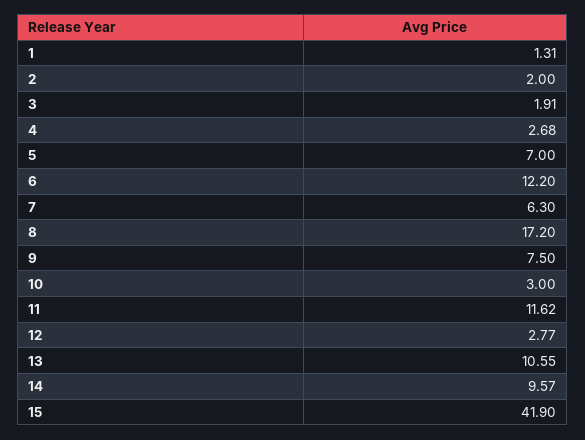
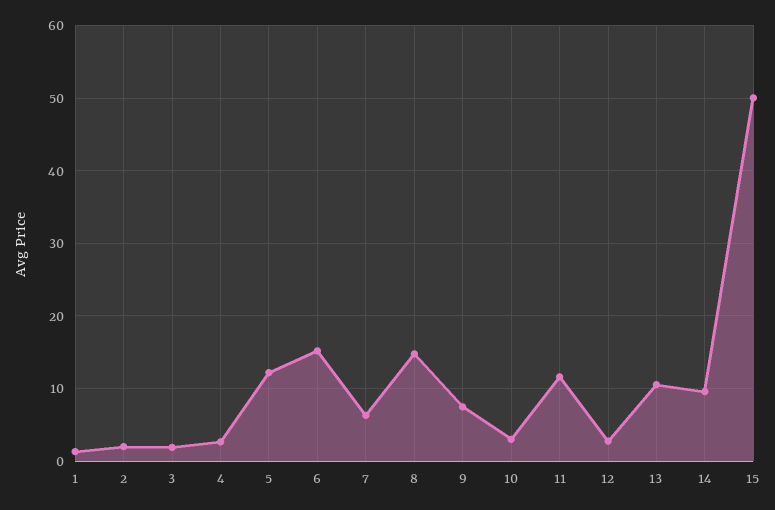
  {
    "1": 1.31,
    "2": 2,
    "3": 1.91,
    "4": 2.68,
-   "5": 7,
+   "5": 12,
-   "6": 12.2,
+   "6": 15,
    "7": 6.3,
-   "8": 17.2,
+   "8": 15,
    "9": 7.5,
    "10": 3,
    "11": 11.62,
    "12": 2.77,
    "13": 10.55,
    "14": 9.57,
-   "15": 41.9
+   "15": 50
  }

